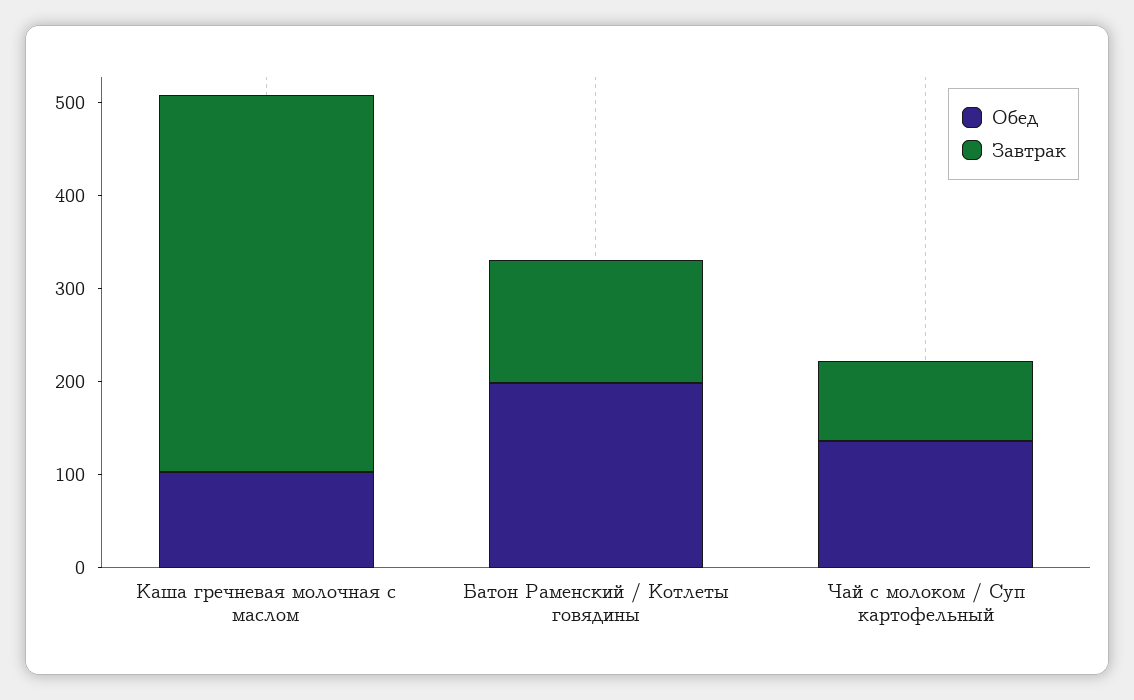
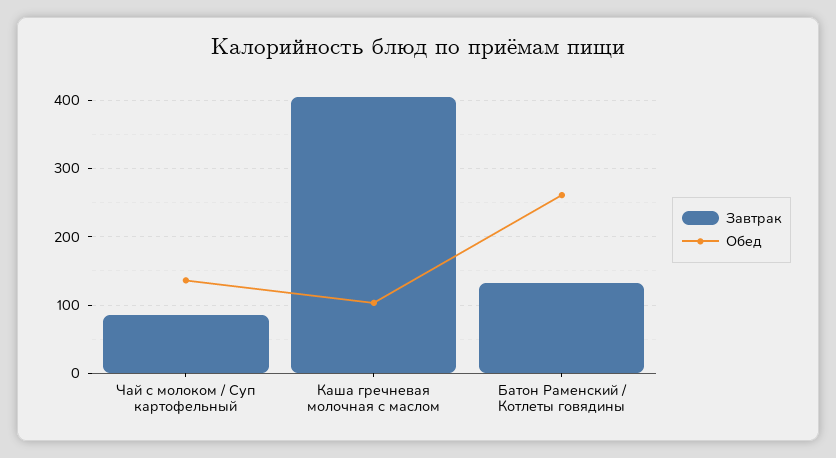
  {
    "Обед": {
      "Каша гречневая молочная с маслом": 100,
-     "Батон Раменский / Котлеты говядины": 200,
+     "Батон Раменский / Котлеты говядины": 260,
      "Чай с молоком / Суп картофельный": 140
    },
    "Завтрак": {
      "Каша гречневая молочная с маслом": 400,
      "Батон Раменский / Котлеты говядины": 130,
      "Чай с молоком / Суп картофельный": 90
    }
  }

